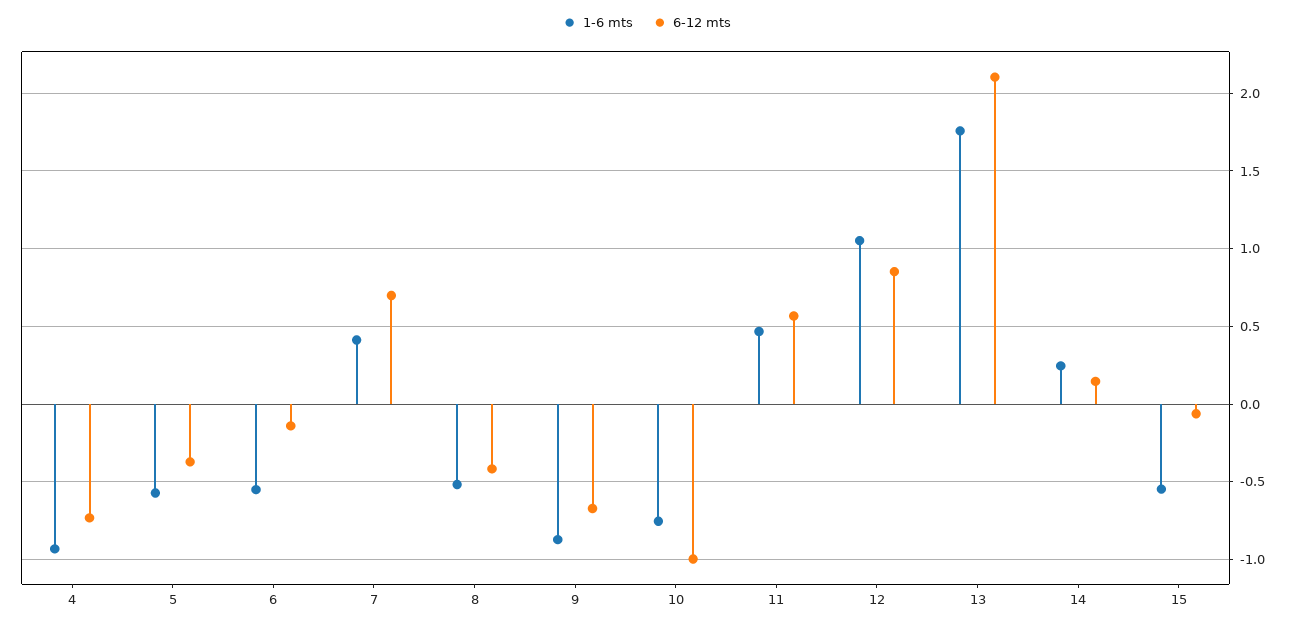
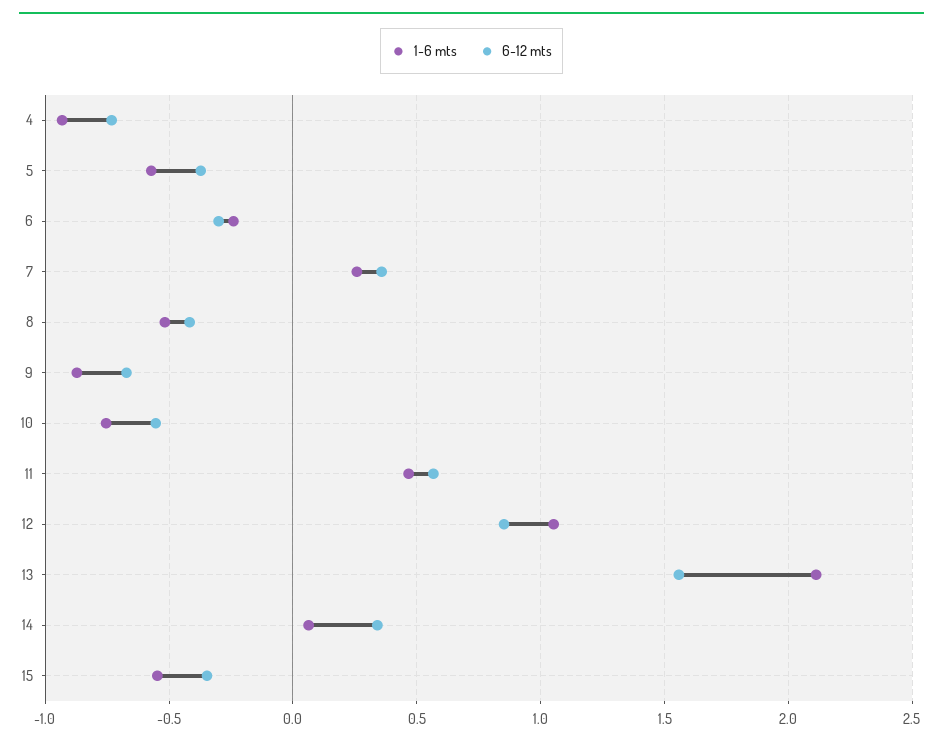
  {
    "1-6 mts": {
      "4": -0.95,
      "5": -0.55,
-     "6": -0.55,
+     "6": -0.25,
-     "7": 0.4,
+     "7": 0.25,
      "8": -0.5,
      "9": -0.85,
      "10": -0.75,
      "11": 0.45,
      "12": 1.05,
-     "13": 1.75,
+     "13": 2.1,
-     "14": 0.25,
+     "14": 0.05,
      "15": -0.55
    },
    "6-12 mts": {
      "4": -0.75,
      "5": -0.35,
-     "6": -0.15,
+     "6": -0.3,
-     "7": 0.7,
+     "7": 0.35,
      "8": -0.4,
      "9": -0.65,
-     "10": -1,
+     "10": -0.55,
      "11": 0.55,
      "12": 0.85,
-     "13": 2.1,
+     "13": 1.55,
-     "14": 0.15,
+     "14": 0.35,
-     "15": -0.05
+     "15": -0.35
    }
  }

